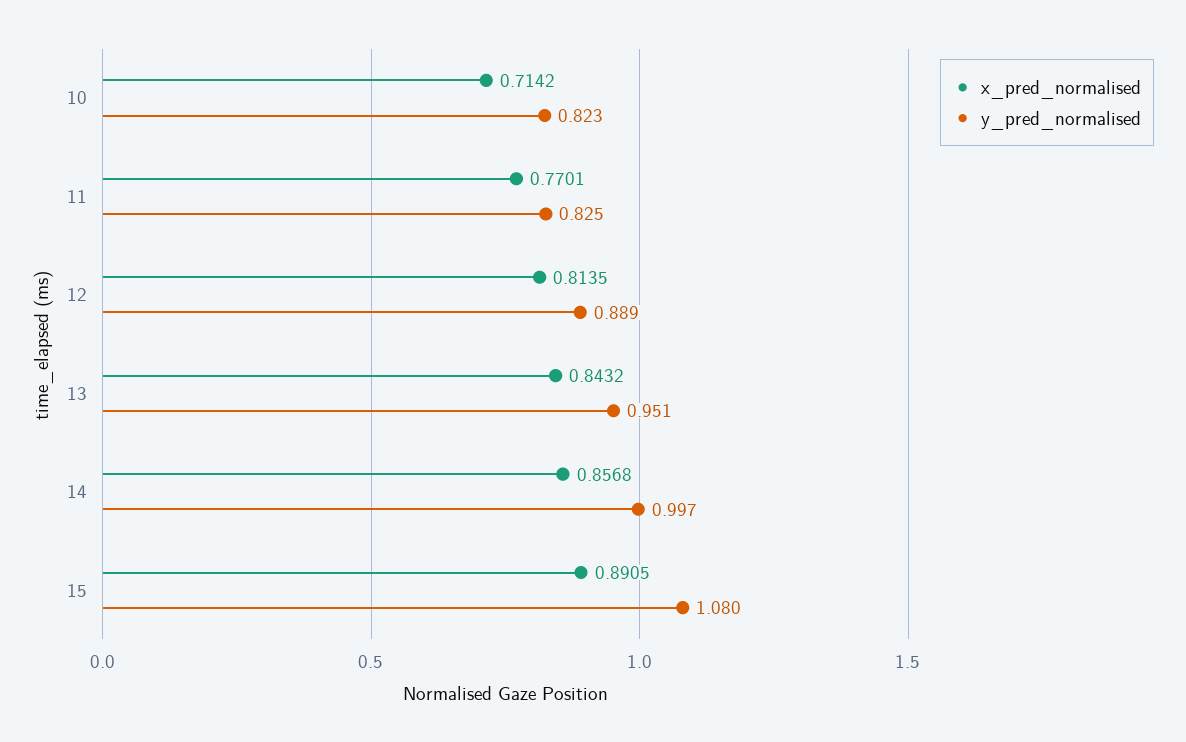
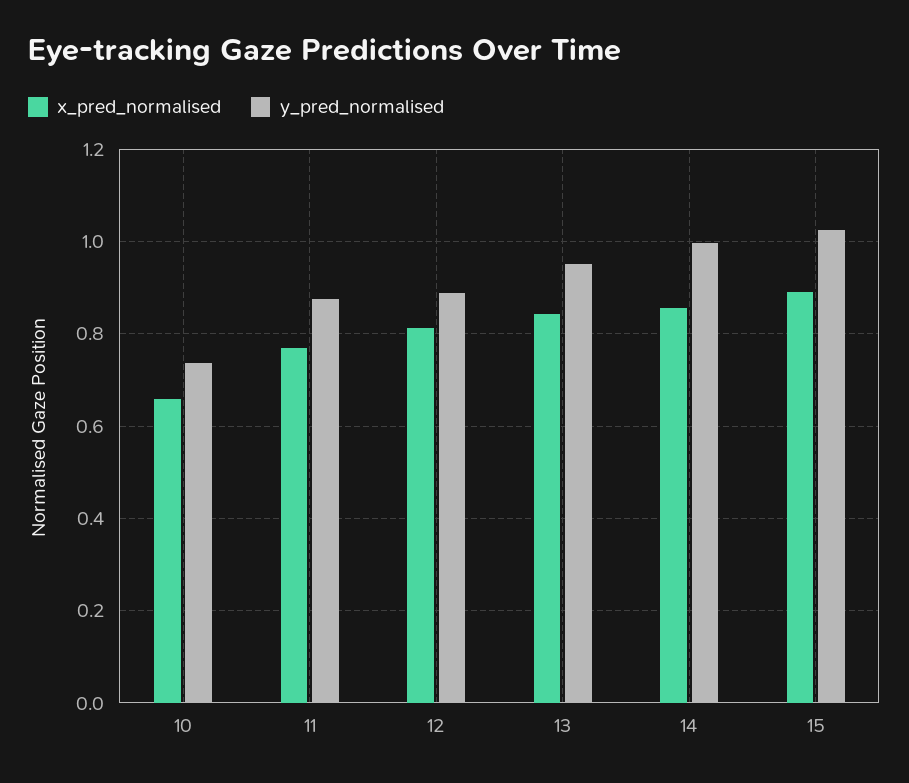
  {
    "x_pred_normalised": {
-     "10": 0.7142,
+     "10": 0.66,
      "11": 0.7701,
      "12": 0.8135,
      "13": 0.8432,
      "14": 0.8568,
      "15": 0.8905
    },
    "y_pred_normalised": {
-     "10": 0.823,
+     "10": 0.74,
-     "11": 0.825,
+     "11": 0.88,
      "12": 0.889,
      "13": 0.951,
      "14": 0.997,
-     "15": 1.08
+     "15": 1.02
    }
  }

